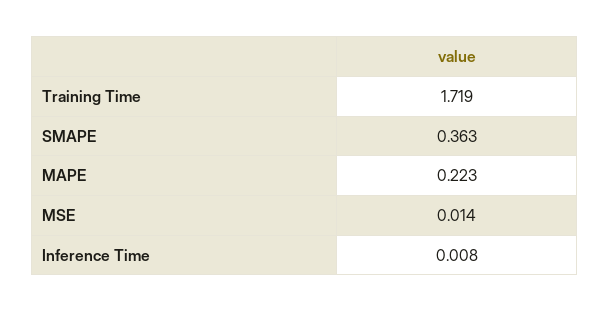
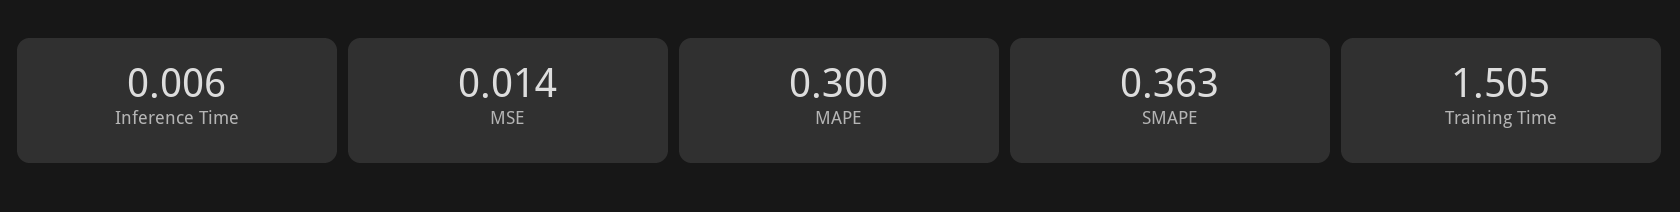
  {
-   "Training Time": 1.719,
+   "Training Time": 1.505,
    "SMAPE": 0.363,
-   "MAPE": 0.223,
+   "MAPE": 0.3,
    "MSE": 0.014,
-   "Inference Time": 0.008
+   "Inference Time": 0.006
  }

